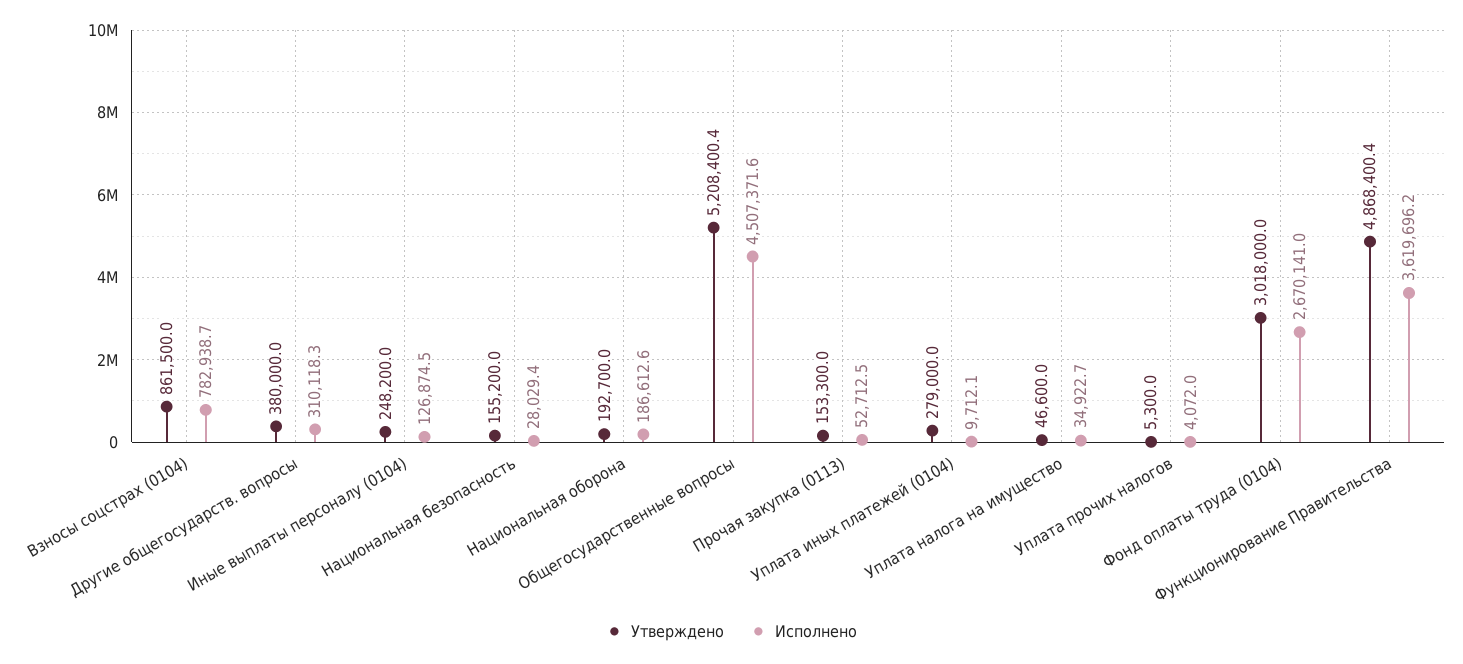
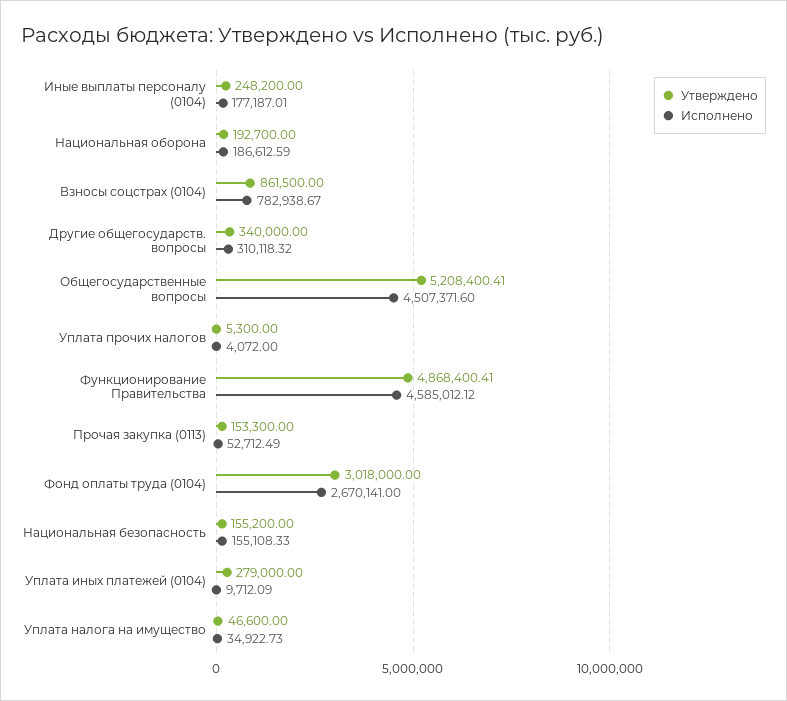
  {
    "Утверждено": {
      "Взносы соцстрах (0104)": 861500,
-     "Другие общегосударств. вопросы": 380000,
+     "Другие общегосударств. вопросы": 340000,
      "Иные выплаты персоналу (0104)": 248200,
      "Национальная безопасность": 155200,
      "Национальная оборона": 192700,
      "Общегосударственные вопросы": 5208400.41,
      "Прочая закупка (0113)": 153300,
      "Уплата иных платежей (0104)": 279000,
      "Уплата налога на имущество": 46600,
      "Уплата прочих налогов": 5300,
      "Фонд оплаты труда (0104)": 3018000,
      "Функционирование Правительства": 4868400.41
    },
    "Исполнено": {
      "Взносы соцстрах (0104)": 782938.67,
      "Другие общегосударств. вопросы": 310118.32,
-     "Иные выплаты персоналу (0104)": 126874.5,
+     "Иные выплаты персоналу (0104)": 177187.01,
-     "Национальная безопасность": 28029.4,
+     "Национальная безопасность": 155108.33,
      "Национальная оборона": 186612.59,
      "Общегосударственные вопросы": 4507371.6,
      "Прочая закупка (0113)": 52712.49,
      "Уплата иных платежей (0104)": 9712.09,
      "Уплата налога на имущество": 34922.73,
      "Уплата прочих налогов": 4072,
      "Фонд оплаты труда (0104)": 2670141,
-     "Функционирование Правительства": 3619696.2
+     "Функционирование Правительства": 4585012.12
    }
  }

